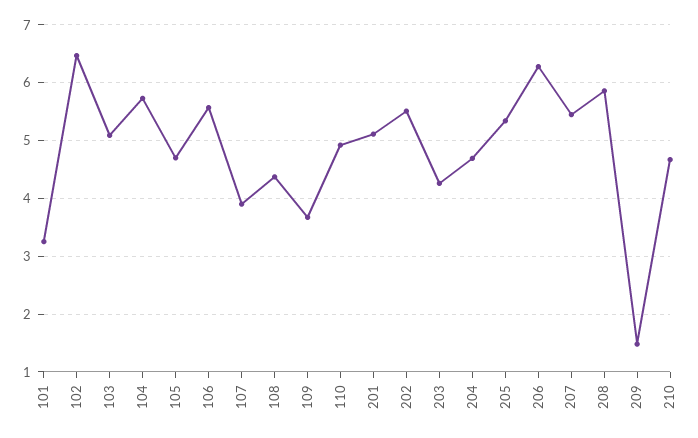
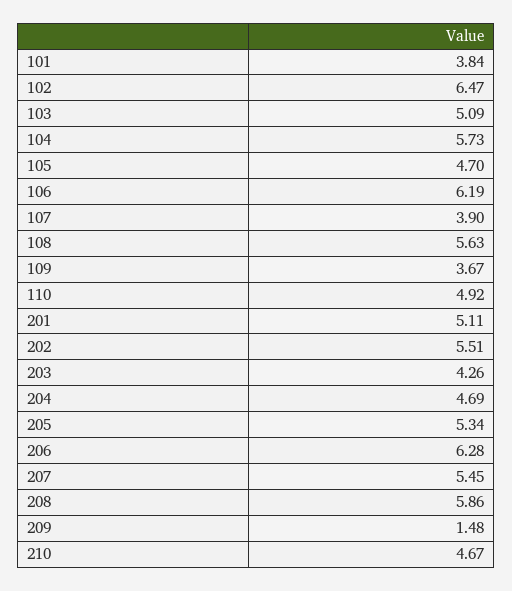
  {
-   "101": 3.2,
+   "101": 3.84,
    "102": 6.47,
    "103": 5.09,
    "104": 5.73,
    "105": 4.7,
-   "106": 5.6,
+   "106": 6.19,
    "107": 3.9,
-   "108": 4.4,
+   "108": 5.63,
    "109": 3.67,
    "110": 4.92,
    "201": 5.11,
    "202": 5.51,
    "203": 4.26,
    "204": 4.69,
    "205": 5.34,
    "206": 6.28,
    "207": 5.45,
    "208": 5.86,
    "209": 1.48,
    "210": 4.67
  }

